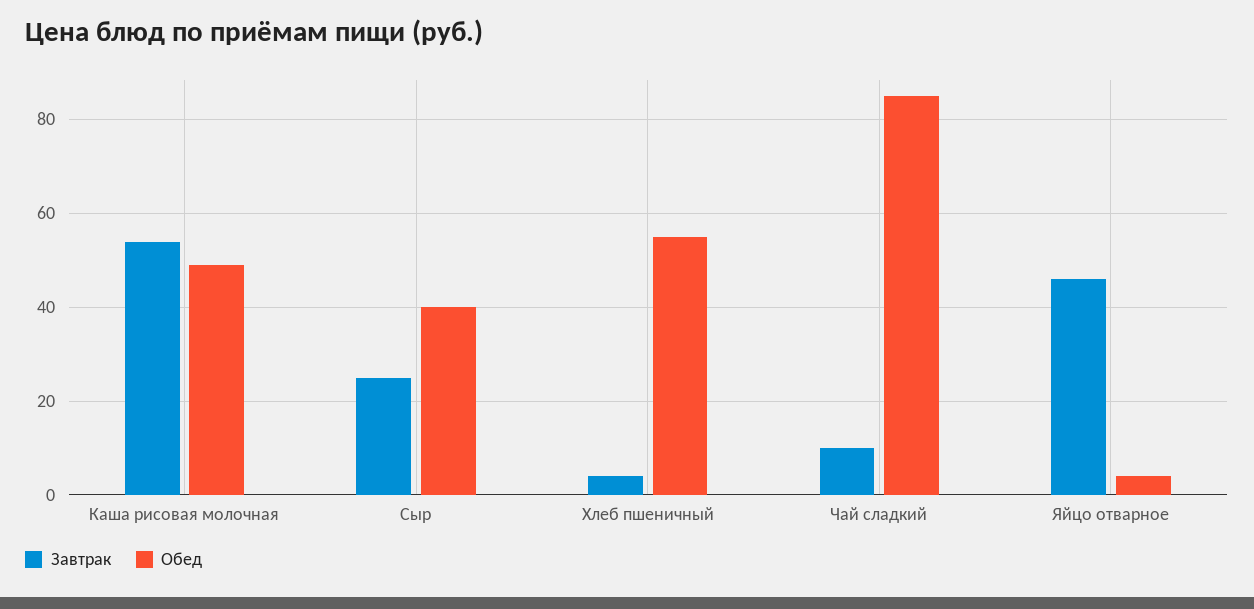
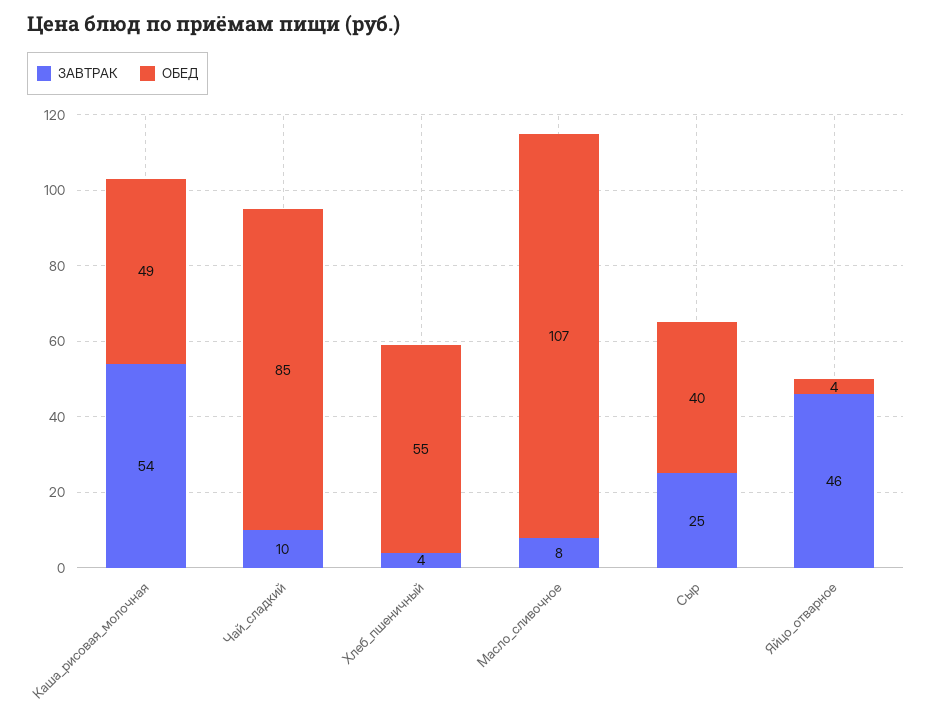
  {
    "Завтрак": {
      "Каша рисовая молочная": 54,
      "Сыр": 25,
      "Хлеб пшеничный": 4,
      "Чай сладкий": 10,
-     "Яйцо отварное": 46
+     "Яйцо отварное": 46,
+     "Масло_сливочное": 8
    },
    "Обед": {
      "Каша рисовая молочная": 49,
      "Сыр": 40,
      "Хлеб пшеничный": 55,
      "Чай сладкий": 85,
-     "Яйцо отварное": 4
+     "Яйцо отварное": 4,
+     "Масло_сливочное": 107
    }
  }

